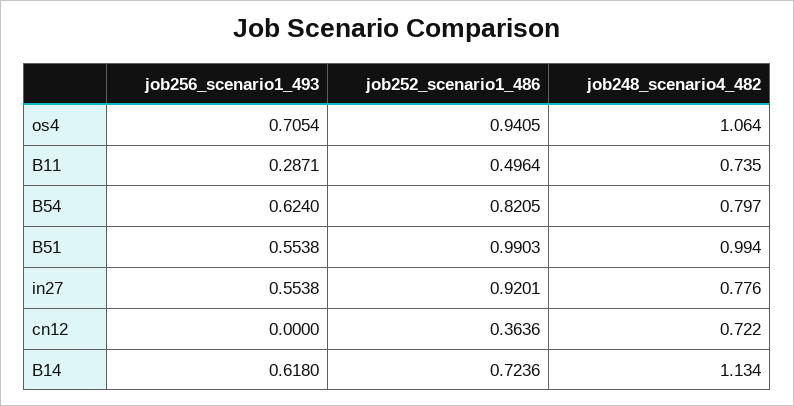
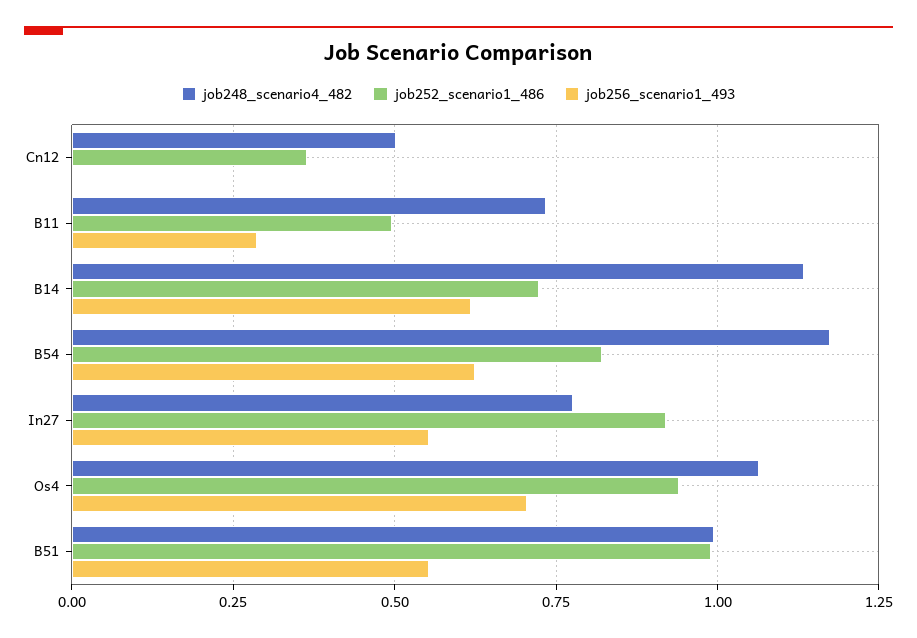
  {
    "job256_scenario1_493": {
      "os4": 0.7054,
      "B11": 0.2871,
      "B54": 0.624,
      "B51": 0.5538,
      "in27": 0.5538,
      "cn12": 0,
      "B14": 0.618
    },
    "job252_scenario1_486": {
      "os4": 0.9405,
      "B11": 0.4964,
      "B54": 0.8205,
      "B51": 0.9903,
      "in27": 0.9201,
      "cn12": 0.3636,
      "B14": 0.7236
    },
    "job248_scenario4_482": {
      "os4": 1.064,
      "B11": 0.735,
-     "B54": 0.797,
+     "B54": 1.175,
      "B51": 0.994,
      "in27": 0.776,
-     "cn12": 0.722,
+     "cn12": 0.5,
      "B14": 1.134
    }
  }

